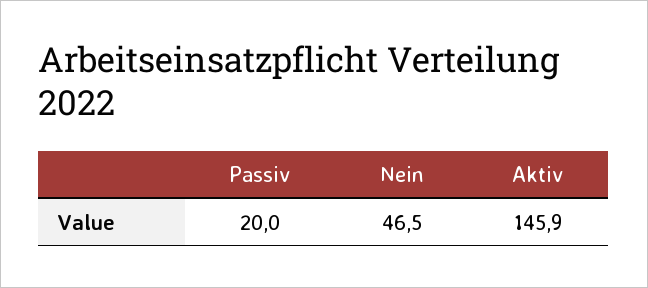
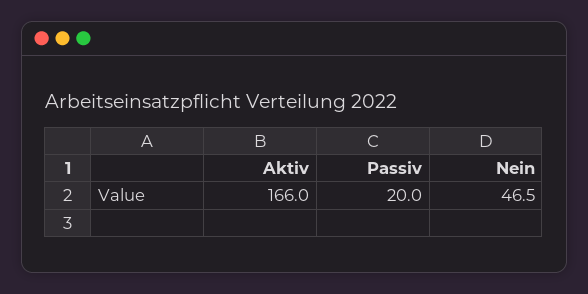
  {
    "Passiv": 20,
    "Nein": 46.5,
-   "Aktiv": 145.9
+   "Aktiv": 166
  }

